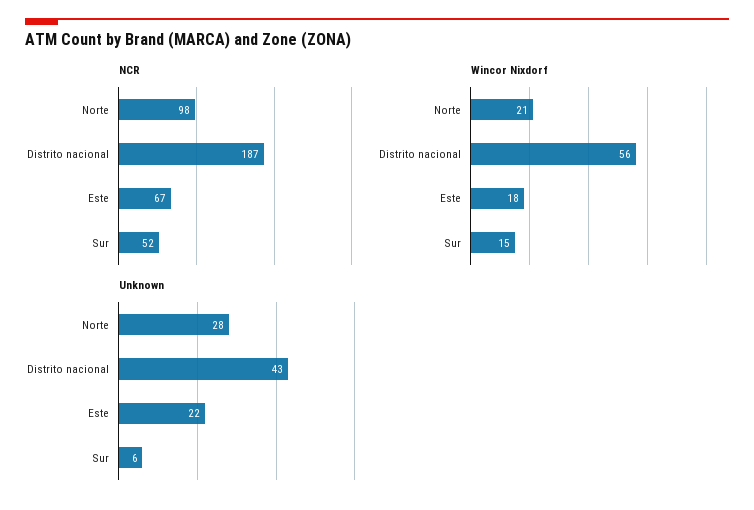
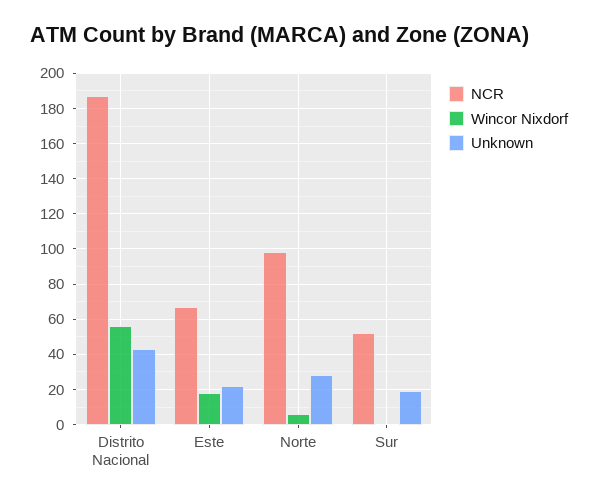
  {
    "NCR": {
      "Norte": 98,
      "Distrito nacional": 187,
      "Este": 67,
      "Sur": 52
    },
    "Wincor Nixdorf": {
-     "Norte": 21,
+     "Norte": 5,
      "Distrito nacional": 56,
      "Este": 18,
-     "Sur": 15
+     "Sur": 0
    },
    "Unknown": {
      "Norte": 28,
      "Distrito nacional": 43,
      "Este": 22,
-     "Sur": 6
+     "Sur": 20
    }
  }

